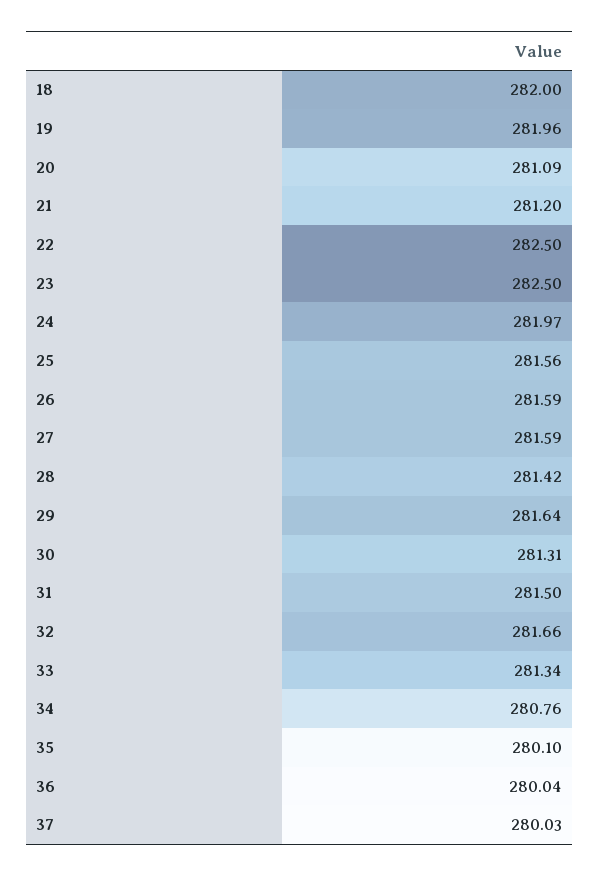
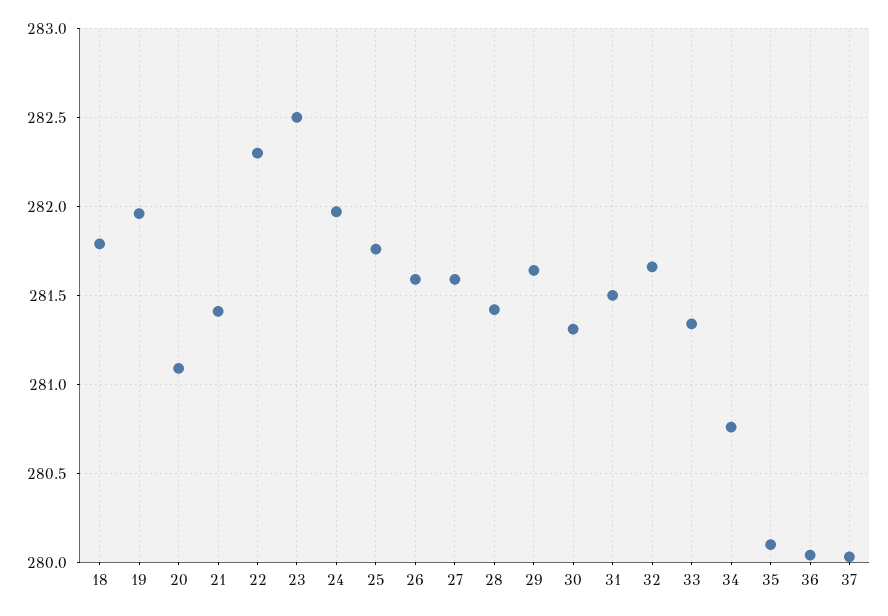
  {
-   "18": 282,
+   "18": 281.8,
    "19": 281.96,
    "20": 281.09,
-   "21": 281.2,
+   "21": 281.4,
-   "22": 282.5,
+   "22": 282.3,
    "23": 282.5,
    "24": 281.97,
-   "25": 281.56,
+   "25": 281.75,
    "26": 281.59,
    "27": 281.59,
    "28": 281.42,
    "29": 281.64,
    "30": 281.31,
    "31": 281.5,
    "32": 281.66,
    "33": 281.34,
    "34": 280.76,
    "35": 280.1,
    "36": 280.04,
    "37": 280.03
  }

